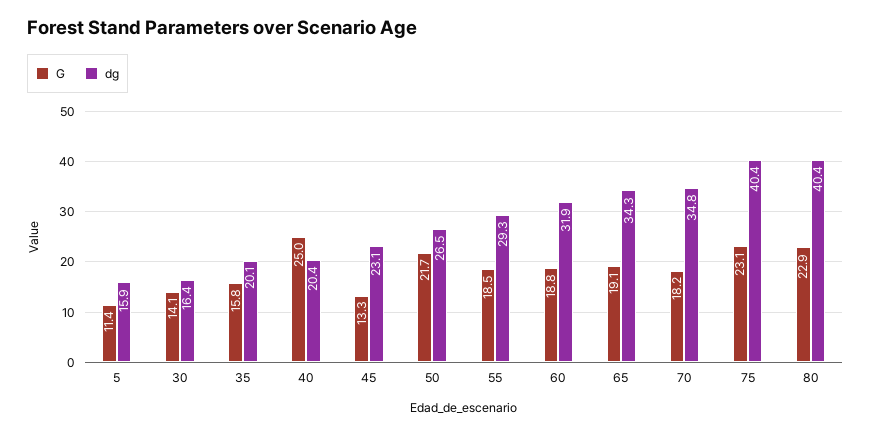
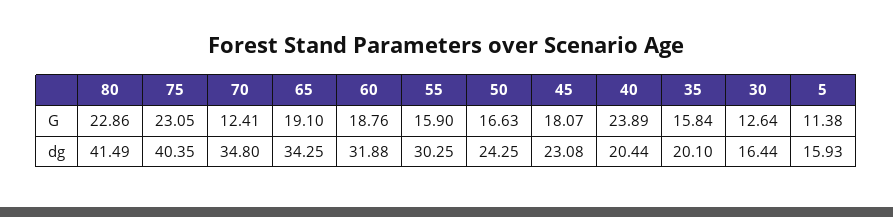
  {
    "G": {
      "5": 11.38,
-     "30": 14.1,
+     "30": 12.64,
      "35": 15.84,
-     "40": 25,
+     "40": 23.89,
-     "45": 13.3,
+     "45": 18.07,
-     "50": 21.7,
+     "50": 16.63,
-     "55": 18.5,
+     "55": 15.9,
      "60": 18.76,
      "65": 19.1,
-     "70": 18.2,
+     "70": 12.41,
      "75": 23.05,
      "80": 22.86
    },
    "dg": {
      "5": 15.93,
      "30": 16.44,
      "35": 20.1,
      "40": 20.44,
      "45": 23.08,
-     "50": 26.5,
+     "50": 24.25,
-     "55": 29.3,
+     "55": 30.25,
      "60": 31.88,
      "65": 34.25,
      "70": 34.8,
      "75": 40.35,
-     "80": 40.4
+     "80": 41.49
    }
  }

